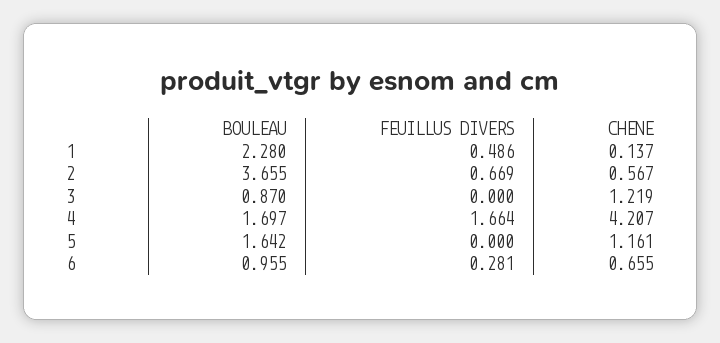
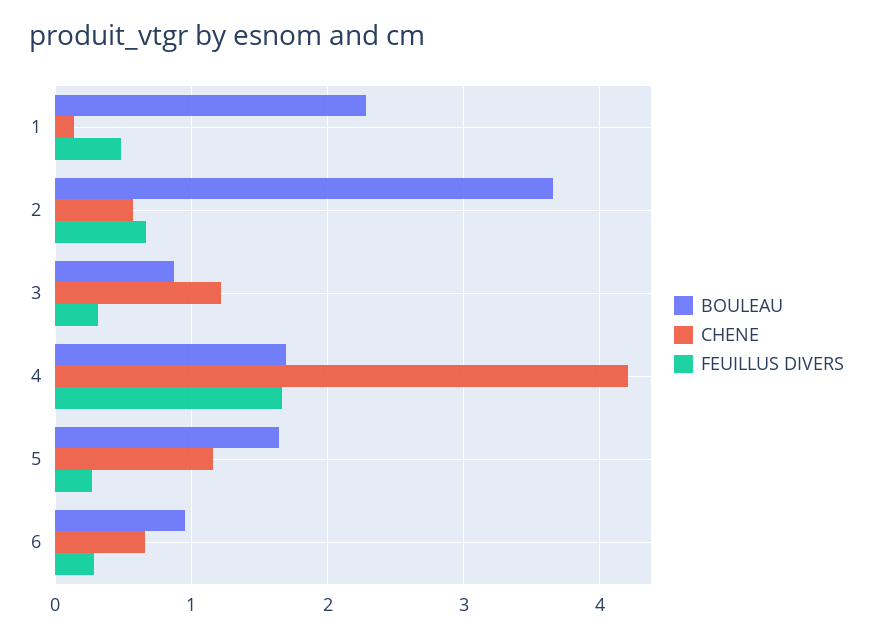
  {
    "BOULEAU": {
      "1": 2.28,
      "2": 3.655,
      "3": 0.87,
      "4": 1.697,
      "5": 1.642,
      "6": 0.955
    },
    "FEUILLUS DIVERS": {
      "1": 0.486,
      "2": 0.669,
-     "3": 0,
+     "3": 0.3,
      "4": 1.664,
-     "5": 0,
+     "5": 0.3,
      "6": 0.281
    },
    "CHENE": {
      "1": 0.137,
      "2": 0.567,
      "3": 1.219,
      "4": 4.207,
      "5": 1.161,
      "6": 0.655
    }
  }

